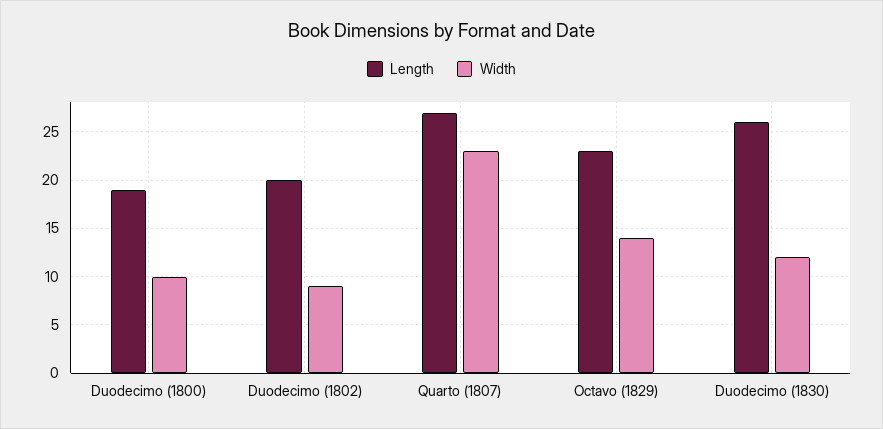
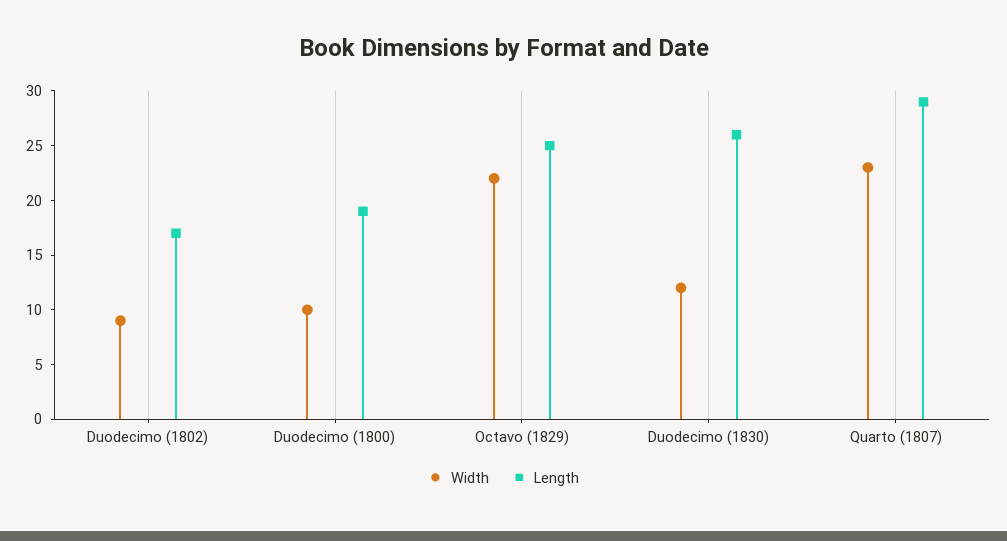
  {
    "Length": {
      "Duodecimo (1800)": 19,
-     "Duodecimo (1802)": 20,
+     "Duodecimo (1802)": 17,
-     "Quarto (1807)": 27,
+     "Quarto (1807)": 29,
-     "Octavo (1829)": 23,
+     "Octavo (1829)": 25,
      "Duodecimo (1830)": 26
    },
    "Width": {
      "Duodecimo (1800)": 10,
      "Duodecimo (1802)": 9,
      "Quarto (1807)": 23,
-     "Octavo (1829)": 14,
+     "Octavo (1829)": 22,
      "Duodecimo (1830)": 12
    }
  }

